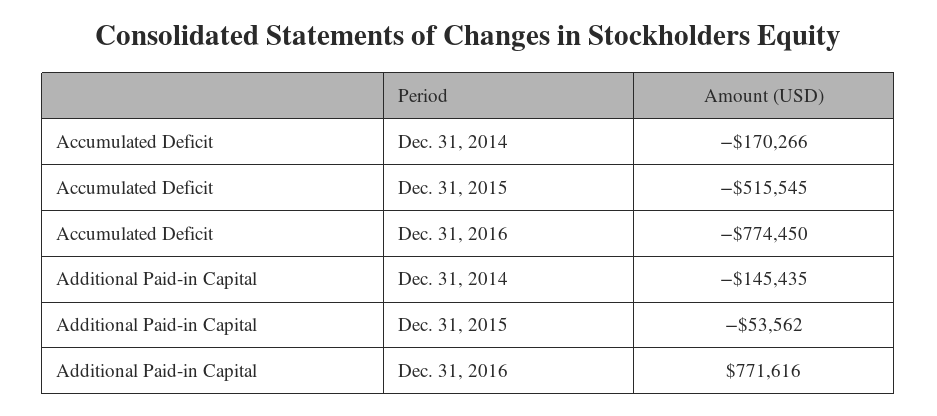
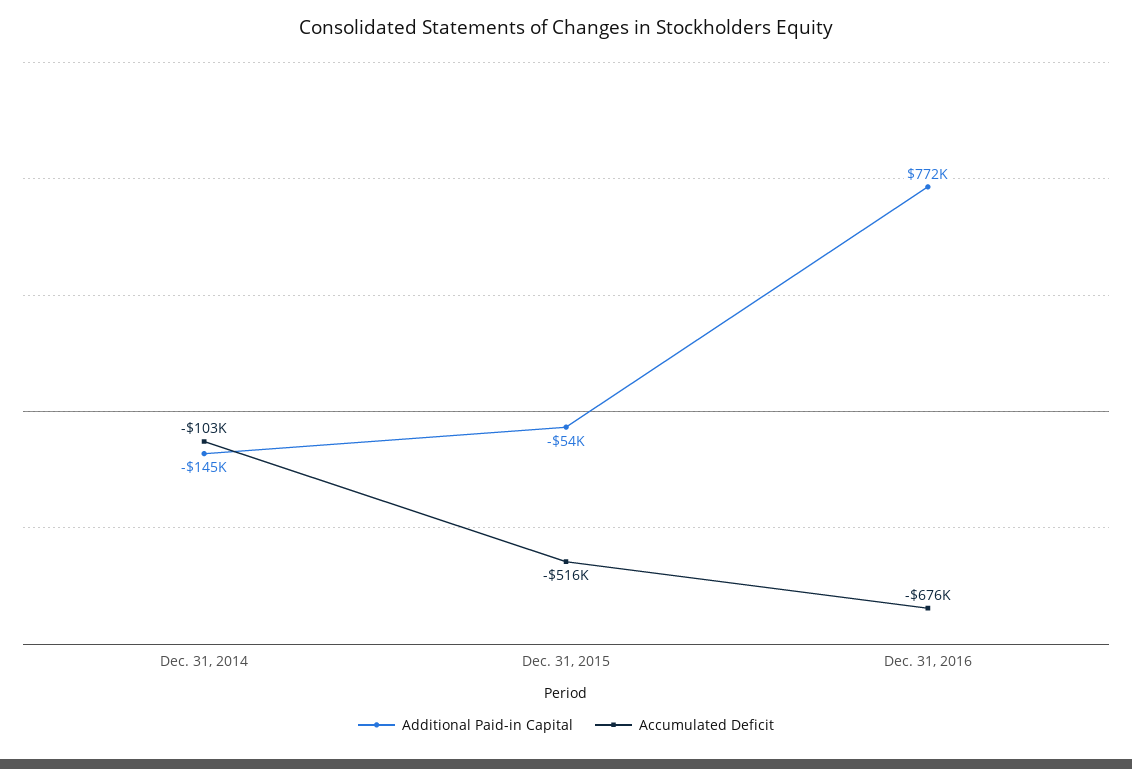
  {
    "Accumulated Deficit": {
-     "Dec. 31, 2014": -170266,
+     "Dec. 31, 2014": -103000,
      "Dec. 31, 2015": -515545,
-     "Dec. 31, 2016": -774450
+     "Dec. 31, 2016": -676000
    },
    "Additional Paid-in Capital": {
      "Dec. 31, 2014": -145435,
      "Dec. 31, 2015": -53562,
      "Dec. 31, 2016": 771616
    }
  }

